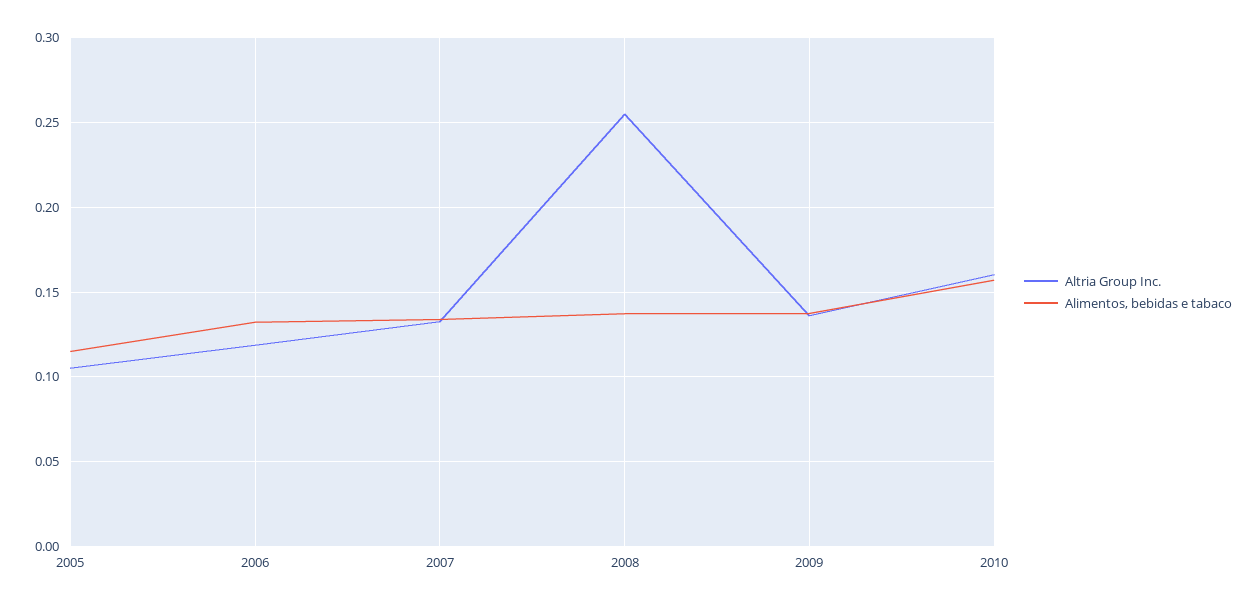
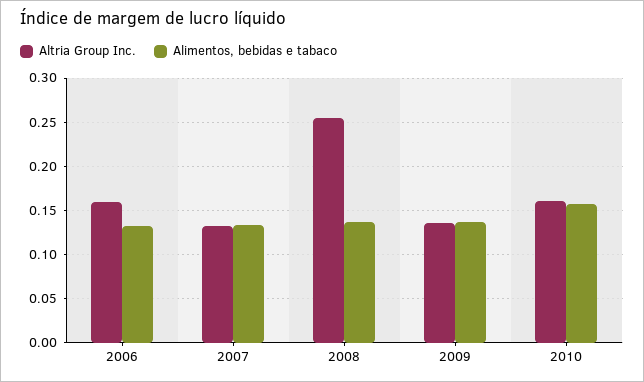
  {
    "Altria Group Inc.": {
-     "2005": 0.105,
-     "2006": 0.12,
+     "2006": 0.16,
      "2007": 0.135,
      "2008": 0.255,
      "2009": 0.135,
      "2010": 0.16
    },
    "Alimentos, bebidas e tabaco": {
-     "2005": 0.115,
      "2006": 0.13,
      "2007": 0.135,
      "2008": 0.135,
      "2009": 0.14,
      "2010": 0.155
    }
  }

